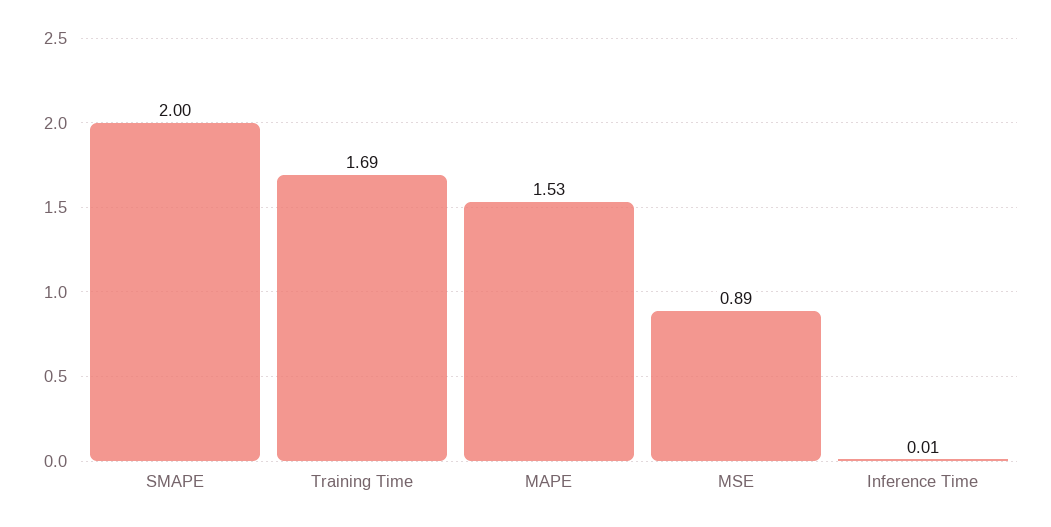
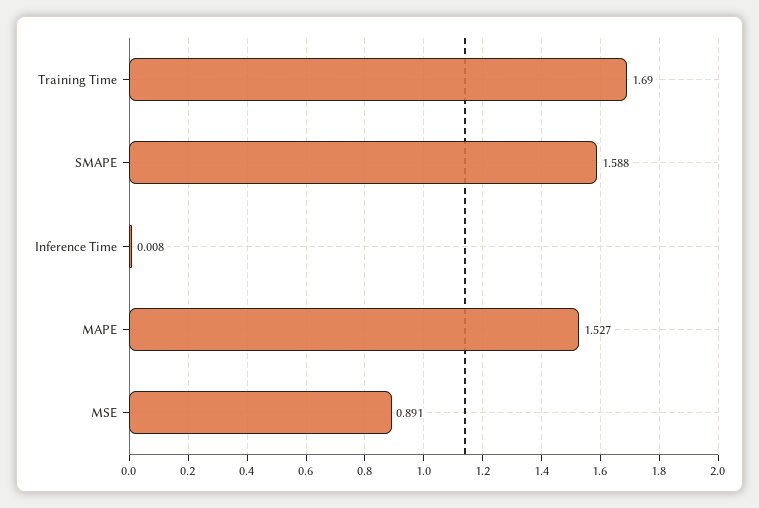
  {
-   "SMAPE": 2,
+   "SMAPE": 1.588,
    "Training Time": 1.69,
    "MAPE": 1.527,
    "MSE": 0.891,
    "Inference Time": 0.008
  }

